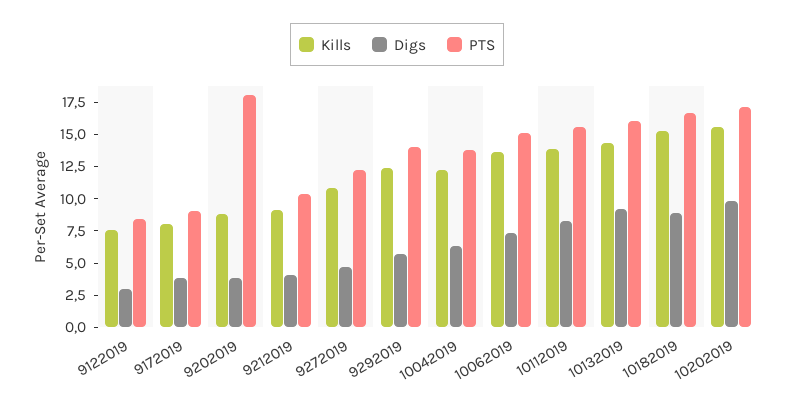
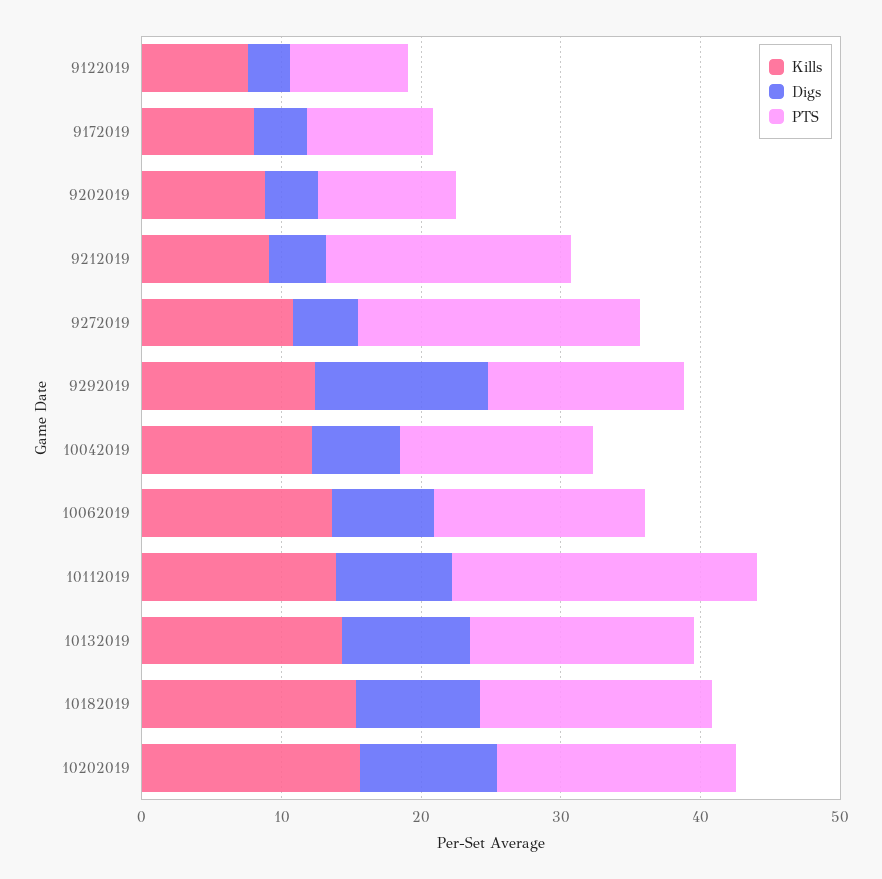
  {
    "Kills": {
      "9122019": 8,
      "9172019": 8,
      "9202019": 8,
      "9212019": 10,
      "9272019": 10,
      "9292019": 12,
      "10042019": 12,
      "10062019": 14,
      "10112019": 14,
      "10132019": 14,
      "10182019": 16,
      "10202019": 16
    },
    "Digs": {
      "9122019": 4,
      "9172019": 4,
      "9202019": 4,
      "9212019": 4,
      "9272019": 4,
-     "9292019": 5,
+     "9292019": 12,
      "10042019": 6,
      "10062019": 8,
      "10112019": 8,
      "10132019": 10,
      "10182019": 8,
      "10202019": 10
    },
    "PTS": {
      "9122019": 8,
      "9172019": 10,
-     "9202019": 17.5,
+     "9202019": 10,
-     "9212019": 10,
+     "9212019": 18,
-     "9272019": 12.5,
+     "9272019": 20,
      "9292019": 14,
      "10042019": 14,
      "10062019": 16,
-     "10112019": 15,
+     "10112019": 22,
      "10132019": 16,
      "10182019": 16,
      "10202019": 18
    }
  }

